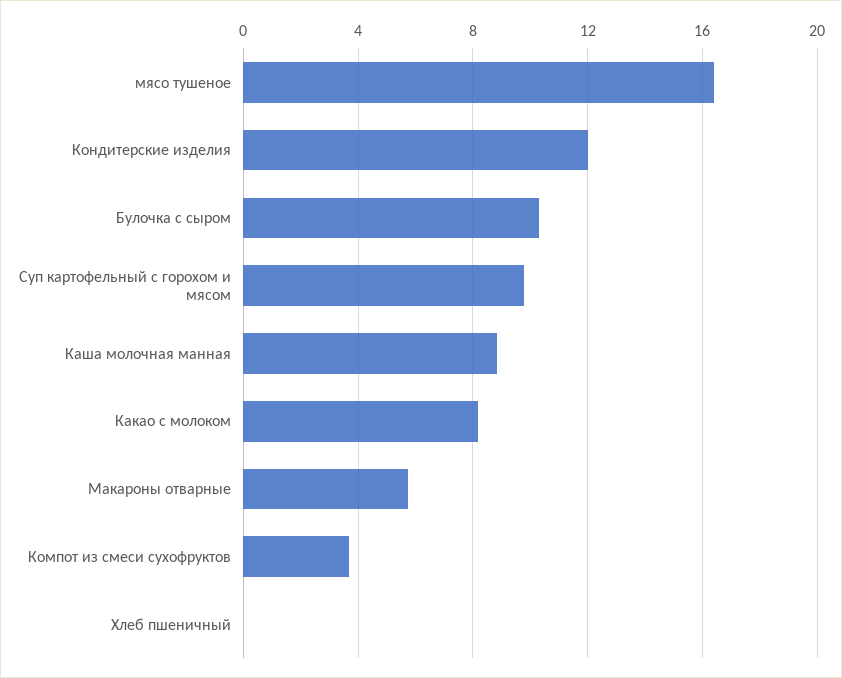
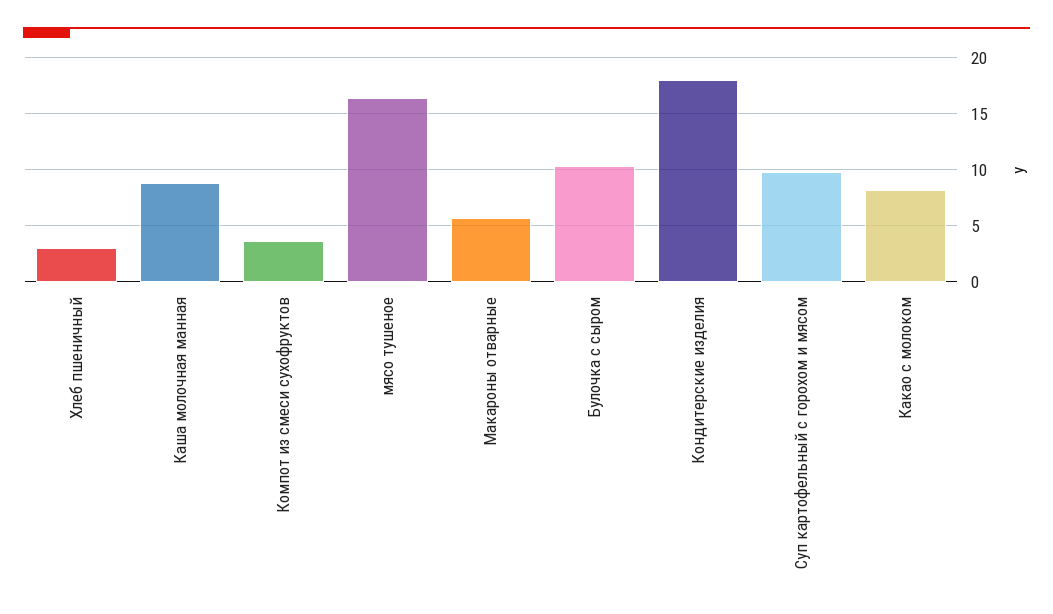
  {
    "мясо тушеное": 16.5,
-   "Кондитерские изделия": 12,
+   "Кондитерские изделия": 18,
    "Булочка с сыром": 10.5,
    "Суп картофельный с горохом и мясом": 10,
    "Каша молочная манная": 9,
    "Какао с молоком": 8,
    "Макароны отварные": 5.5,
    "Компот из смеси сухофруктов": 3.5,
-   "Хлеб пшеничный": 0
+   "Хлеб пшеничный": 3
  }

